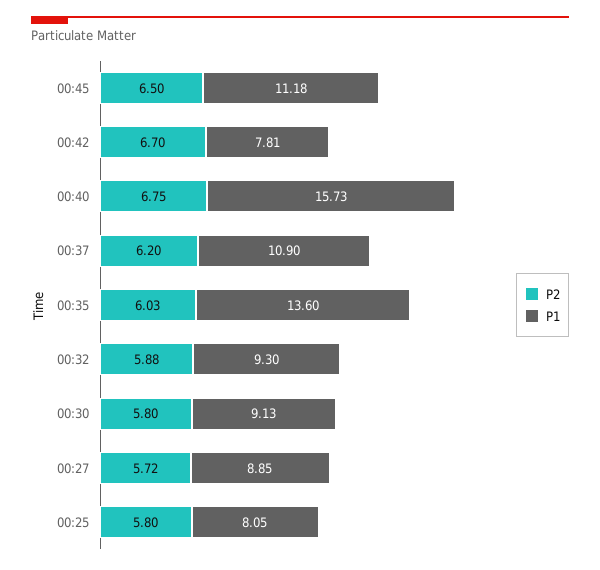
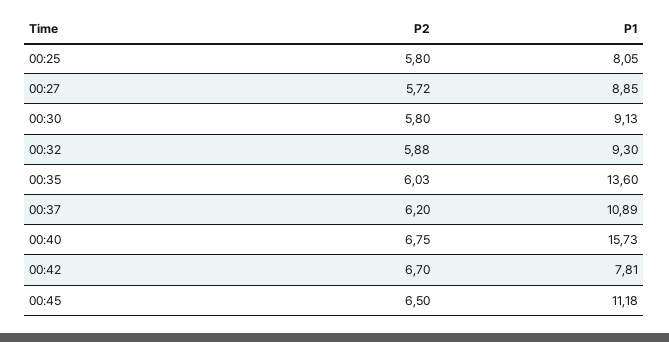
  {
    "P2": {
      "00:45": 6.5,
      "00:42": 6.7,
      "00:40": 6.75,
      "00:37": 6.2,
      "00:35": 6.03,
      "00:32": 5.88,
      "00:30": 5.8,
      "00:27": 5.72,
      "00:25": 5.8
    },
    "P1": {
      "00:45": 11.18,
      "00:42": 7.81,
      "00:40": 15.73,
-     "00:37": 10.9,
+     "00:37": 10.89,
      "00:35": 13.6,
      "00:32": 9.3,
      "00:30": 9.13,
      "00:27": 8.85,
      "00:25": 8.05
    }
  }

